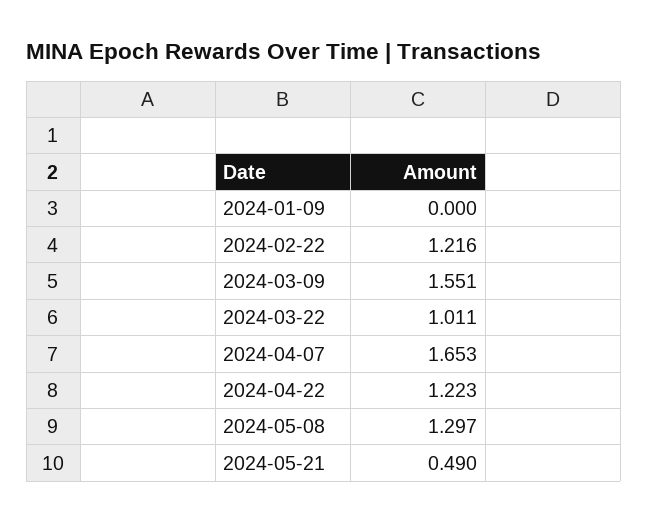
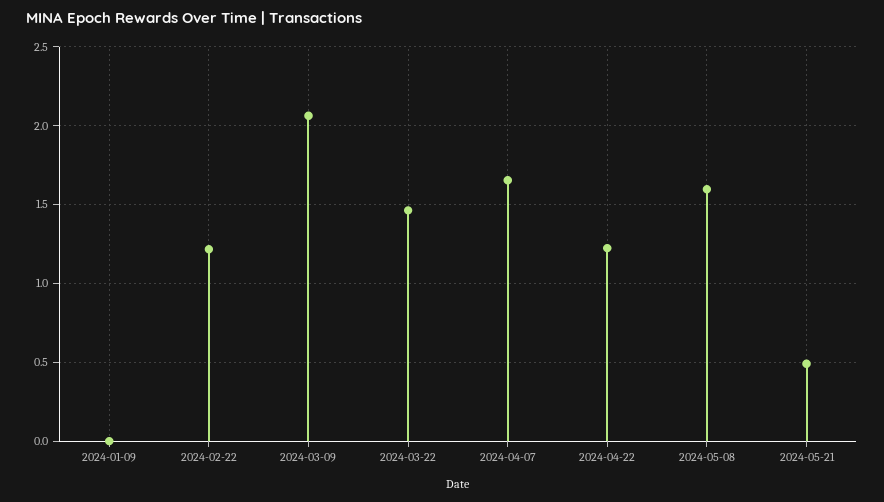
  {
    "2024-01-09": 0,
    "2024-02-22": 1.216,
-   "2024-03-09": 1.551,
+   "2024-03-09": 2.05,
-   "2024-03-22": 1.011,
+   "2024-03-22": 1.45,
    "2024-04-07": 1.653,
    "2024-04-22": 1.223,
-   "2024-05-08": 1.297,
+   "2024-05-08": 1.6,
    "2024-05-21": 0.49
  }

